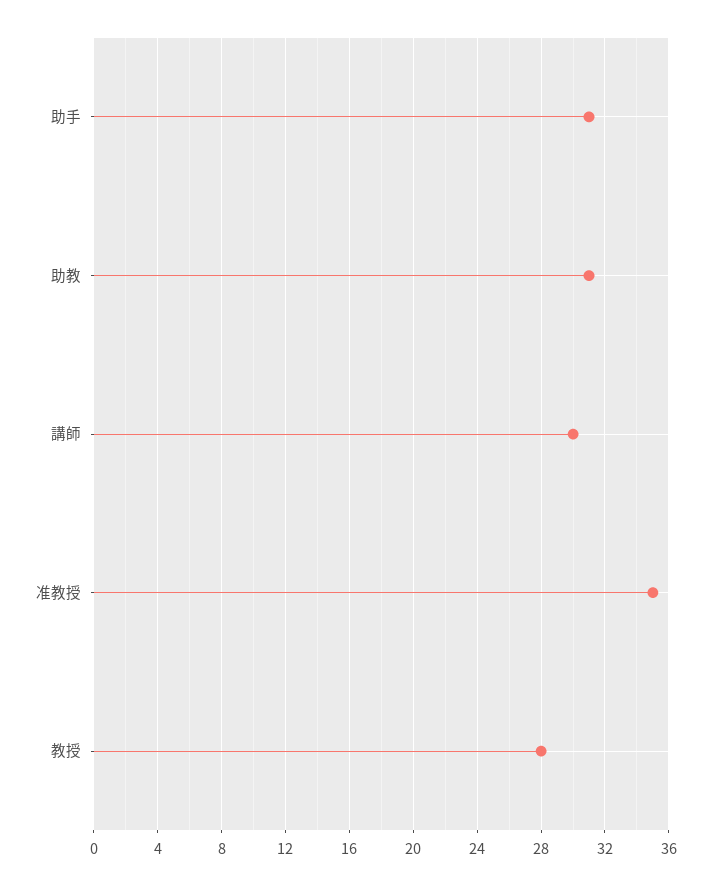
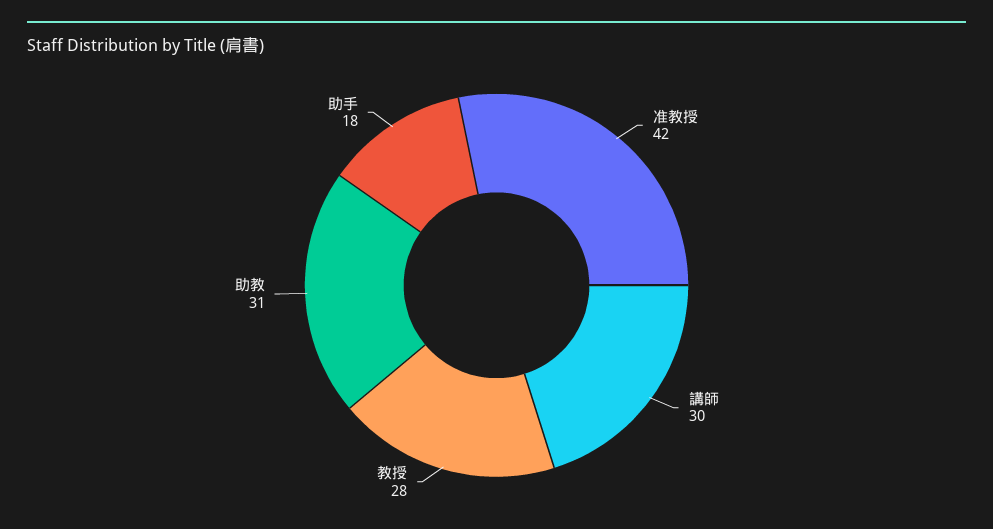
  {
-   "助手": 31,
+   "助手": 18,
    "助教": 31,
    "講師": 30,
-   "准教授": 35,
+   "准教授": 42,
    "教授": 28
  }

